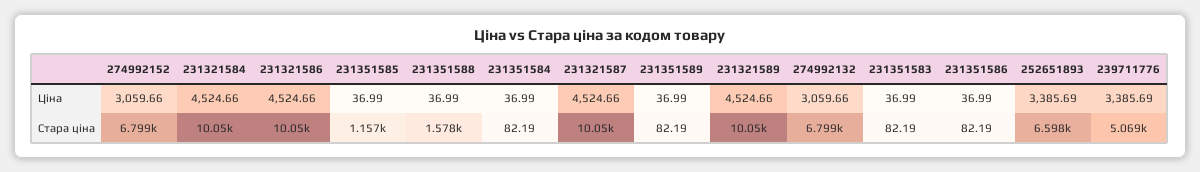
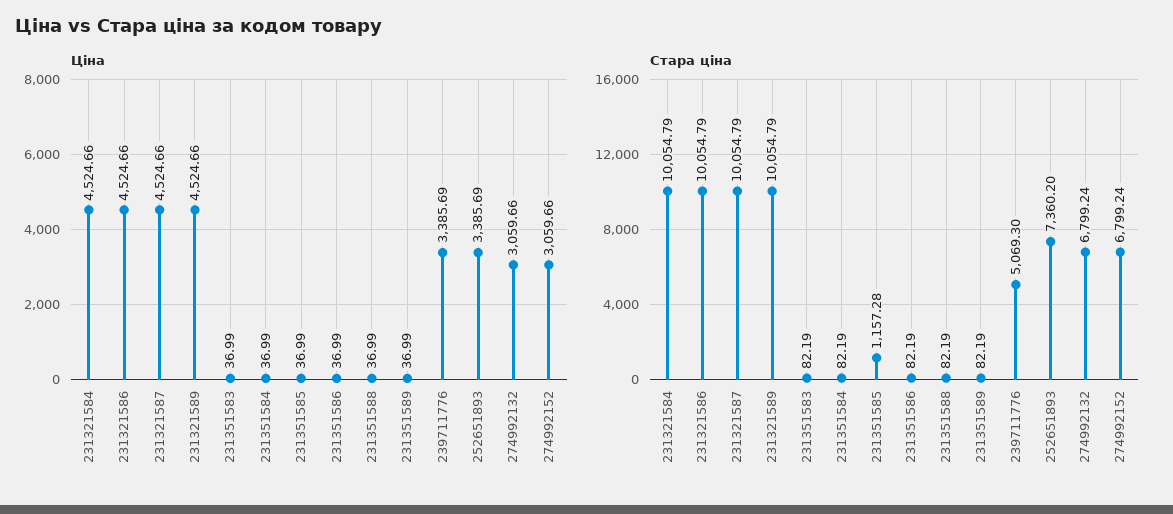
  {
    "Ціна": {
      "274992152": 3059.66,
      "231321584": 4524.66,
      "231321586": 4524.66,
      "231351585": 36.99,
      "231351588": 36.99,
      "231351584": 36.99,
      "231321587": 4524.66,
      "231351589": 36.99,
      "231321589": 4524.66,
      "274992132": 3059.66,
      "231351583": 36.99,
      "231351586": 36.99,
      "252651893": 3385.69,
      "239711776": 3385.69
    },
    "Стара ціна": {
      "274992152": 6799.24,
      "231321584": 10054.79,
      "231321586": 10054.79,
      "231351585": 1157.28,
-     "231351588": 1578,
+     "231351588": 82.19,
      "231351584": 82.19,
      "231321587": 10054.79,
      "231351589": 82.19,
      "231321589": 10054.79,
      "274992132": 6799.24,
      "231351583": 82.19,
      "231351586": 82.19,
-     "252651893": 6598,
+     "252651893": 7360.2,
      "239711776": 5069.3
    }
  }

